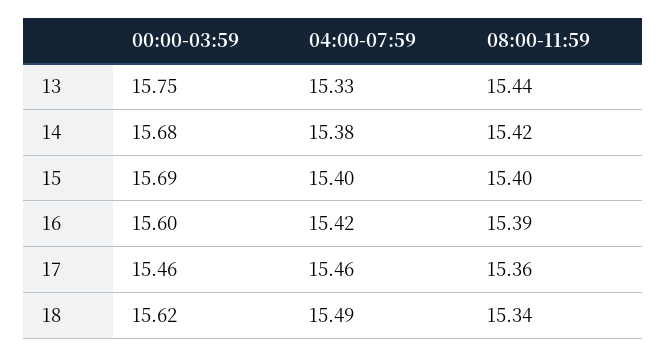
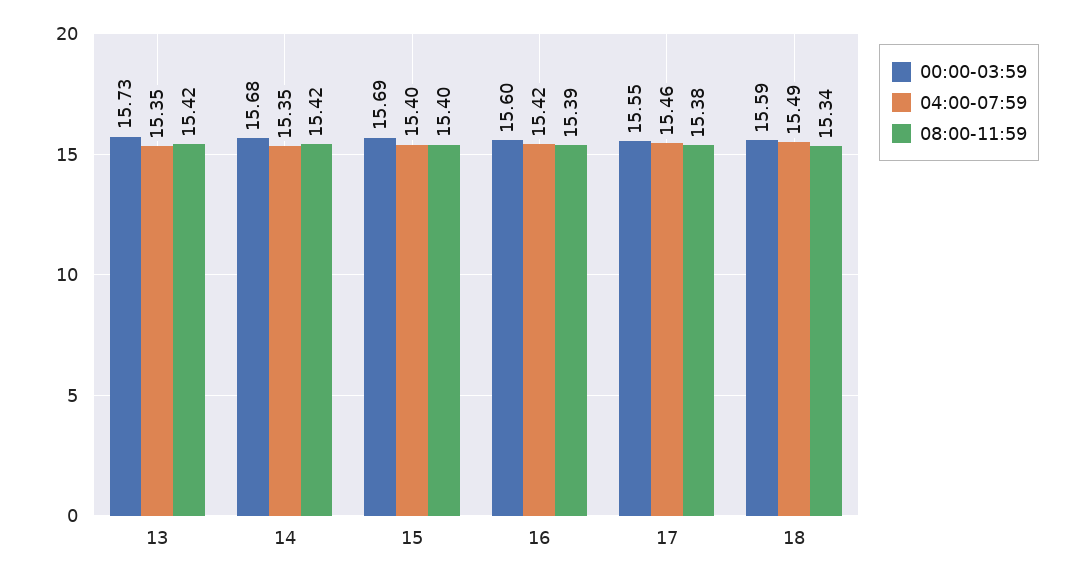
  {
    "00:00-03:59": {
-     "13": 15.75,
+     "13": 15.73,
      "14": 15.68,
      "15": 15.69,
      "16": 15.6,
-     "17": 15.46,
+     "17": 15.55,
-     "18": 15.62
+     "18": 15.59
    },
    "04:00-07:59": {
-     "13": 15.33,
+     "13": 15.35,
-     "14": 15.38,
+     "14": 15.35,
      "15": 15.4,
      "16": 15.42,
      "17": 15.46,
      "18": 15.49
    },
    "08:00-11:59": {
-     "13": 15.44,
+     "13": 15.42,
      "14": 15.42,
      "15": 15.4,
      "16": 15.39,
-     "17": 15.36,
+     "17": 15.38,
      "18": 15.34
    }
  }

